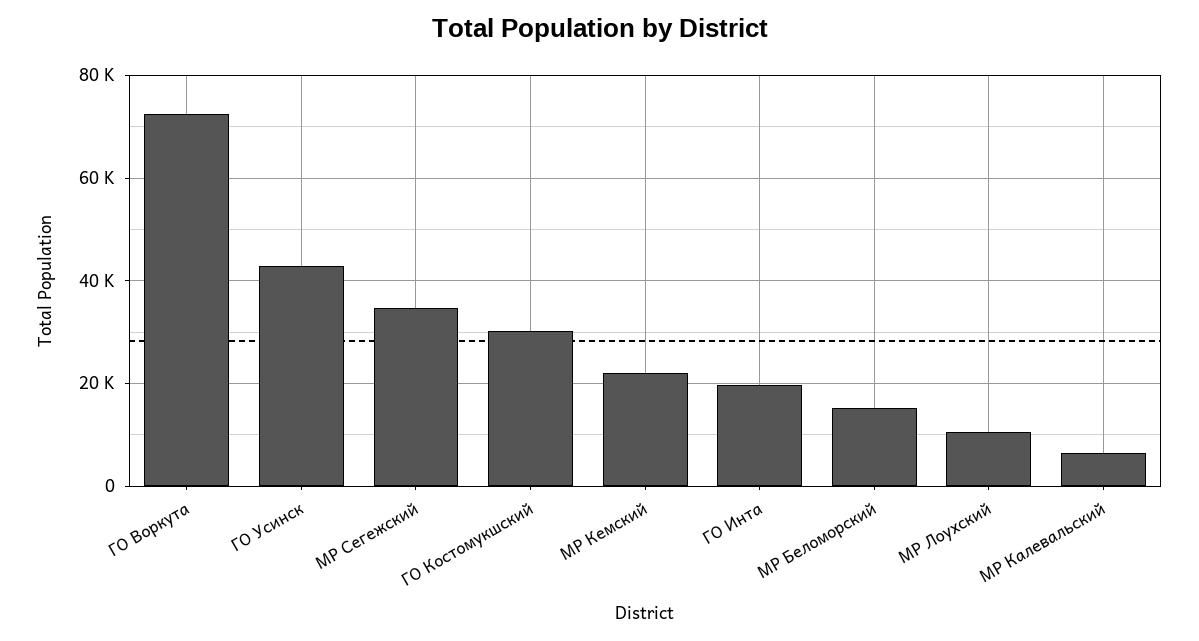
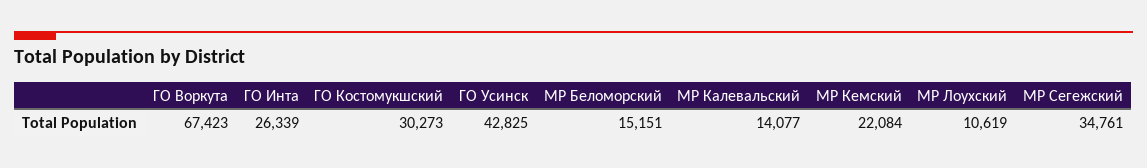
  {
-   "ГО Воркута": 72000,
+   "ГО Воркута": 67423,
    "ГО Усинск": 42825,
    "МР Сегежский": 34761,
    "ГО Костомукшский": 30273,
    "МР Кемский": 22084,
-   "ГО Инта": 20000,
+   "ГО Инта": 26339,
    "МР Беломорский": 15151,
    "МР Лоухский": 10619,
-   "МР Калевальский": 6000
+   "МР Калевальский": 14077
  }

